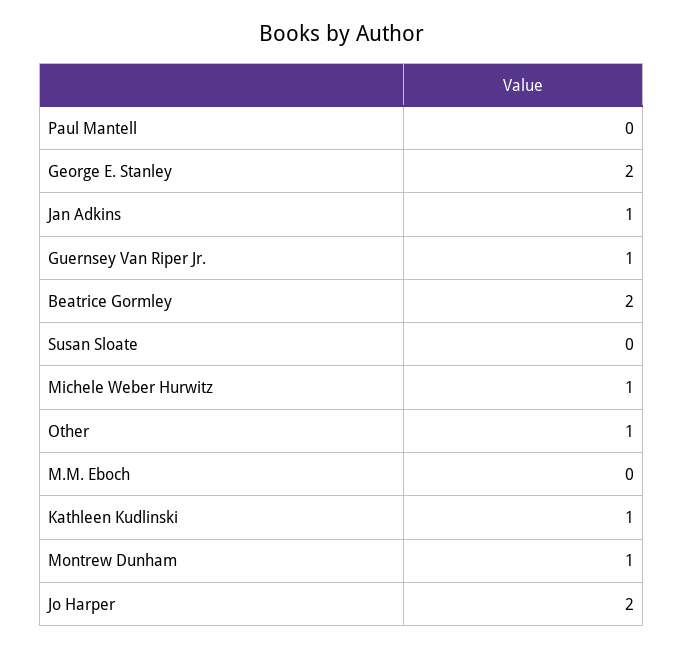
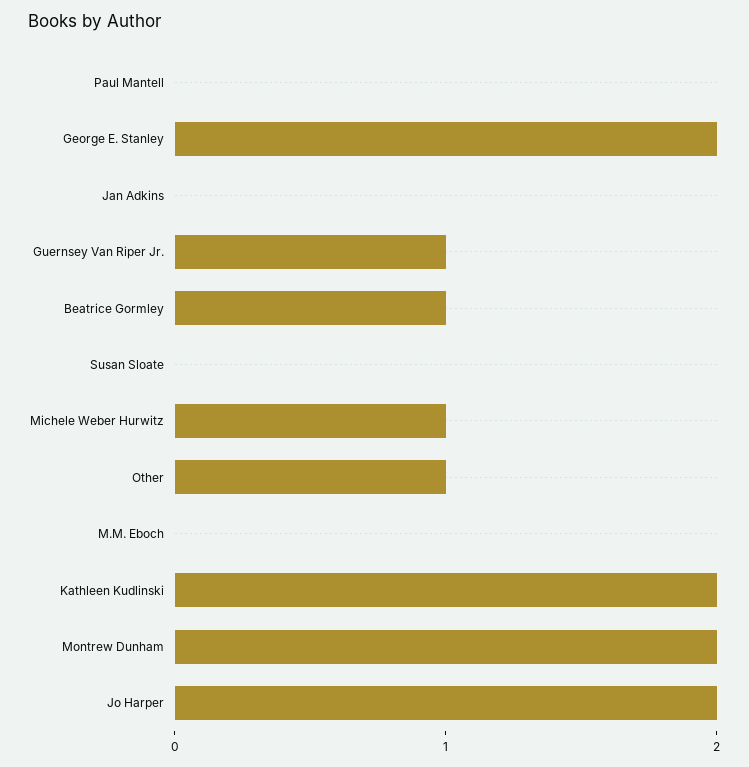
  {
    "Paul Mantell": 0,
    "George E. Stanley": 2,
-   "Jan Adkins": 1,
+   "Jan Adkins": 0,
    "Guernsey Van Riper Jr.": 1,
-   "Beatrice Gormley": 2,
+   "Beatrice Gormley": 1,
    "Susan Sloate": 0,
    "Michele Weber Hurwitz": 1,
    "Other": 1,
    "M.M. Eboch": 0,
-   "Kathleen Kudlinski": 1,
+   "Kathleen Kudlinski": 2,
-   "Montrew Dunham": 1,
+   "Montrew Dunham": 2,
    "Jo Harper": 2
  }

